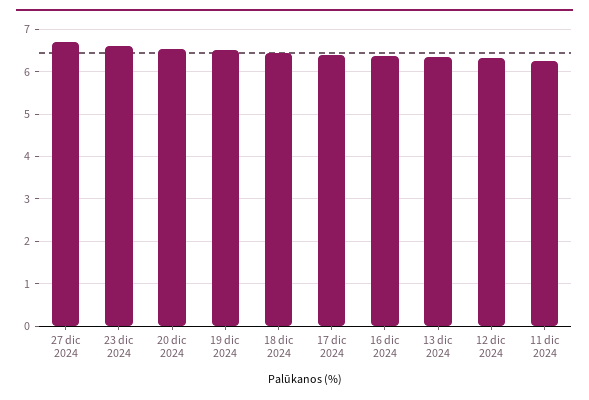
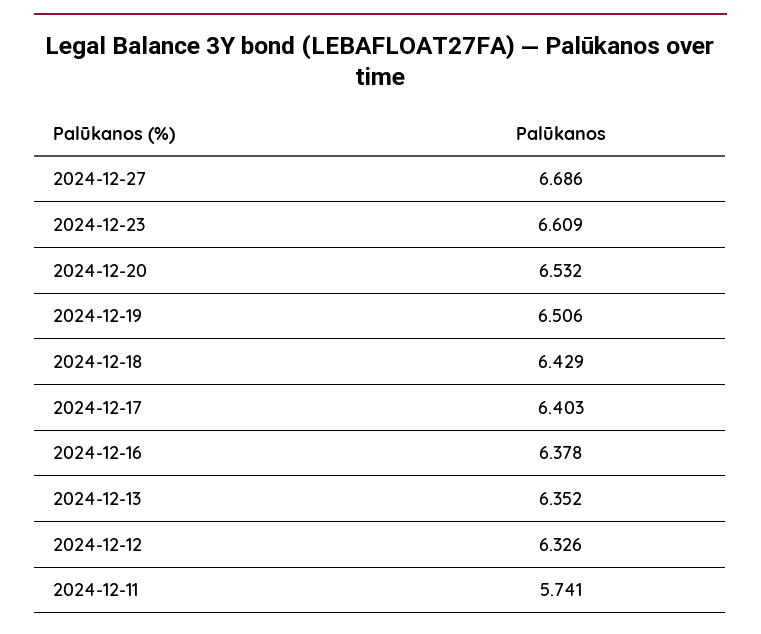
  {
    "27 dic 2024": 6.686,
    "23 dic 2024": 6.609,
    "20 dic 2024": 6.532,
    "19 dic 2024": 6.506,
    "18 dic 2024": 6.429,
    "17 dic 2024": 6.403,
    "16 dic 2024": 6.378,
    "13 dic 2024": 6.352,
    "12 dic 2024": 6.326,
-   "11 dic 2024": 6.2
+   "11 dic 2024": 5.741
  }

